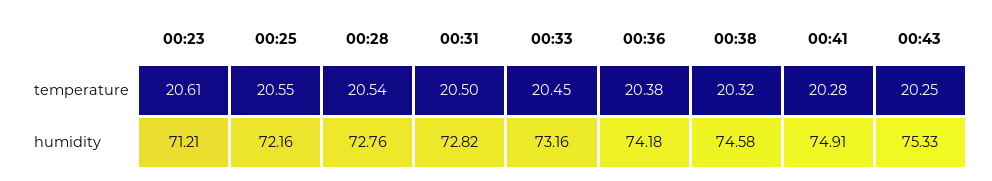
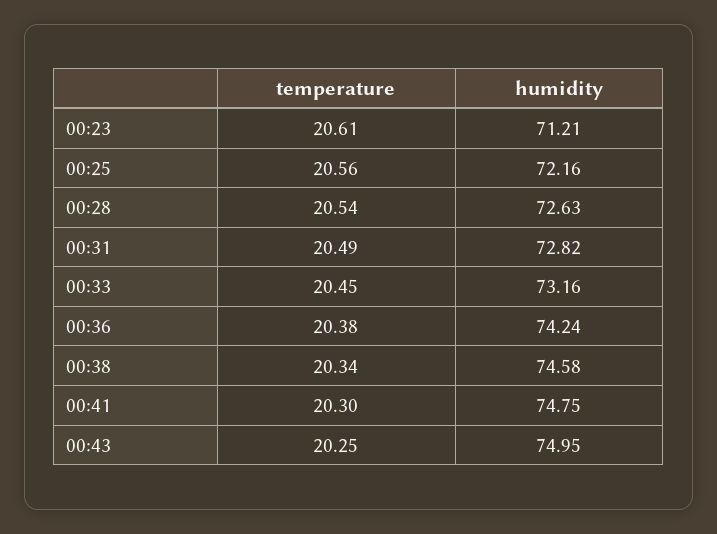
  {
    "00:23": {
      "temperature": 20.61,
      "humidity": 71.21
    },
    "00:25": {
-     "temperature": 20.55,
+     "temperature": 20.56,
      "humidity": 72.16
    },
    "00:28": {
      "temperature": 20.54,
-     "humidity": 72.76
+     "humidity": 72.63
    },
    "00:31": {
-     "temperature": 20.5,
+     "temperature": 20.49,
      "humidity": 72.82
    },
    "00:33": {
      "temperature": 20.45,
      "humidity": 73.16
    },
    "00:36": {
      "temperature": 20.38,
-     "humidity": 74.18
+     "humidity": 74.24
    },
    "00:38": {
-     "temperature": 20.32,
+     "temperature": 20.34,
      "humidity": 74.58
    },
    "00:41": {
-     "temperature": 20.28,
+     "temperature": 20.3,
-     "humidity": 74.91
+     "humidity": 74.75
    },
    "00:43": {
      "temperature": 20.25,
-     "humidity": 75.33
+     "humidity": 74.95
    }
  }

